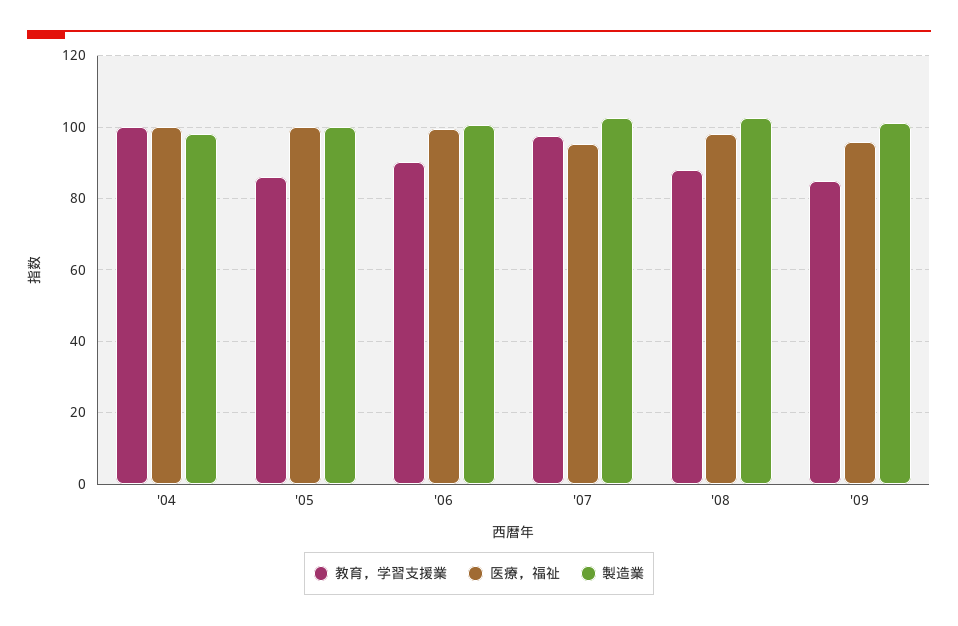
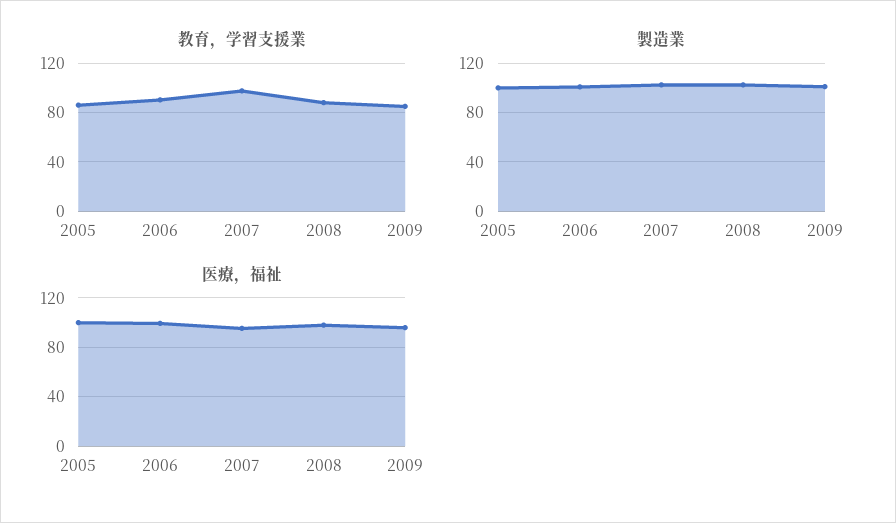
  {
    "教育，学習支援業": {
-     "'04": 100,
      "'05": 86,
      "'06": 90,
      "'07": 98,
      "'08": 88,
      "'09": 86
    },
    "医療，福祉": {
-     "'04": 100,
      "'05": 100,
      "'06": 100,
      "'07": 96,
      "'08": 98,
      "'09": 96
    },
    "製造業": {
-     "'04": 98,
      "'05": 100,
      "'06": 100,
      "'07": 102,
      "'08": 102,
      "'09": 102
    }
  }

